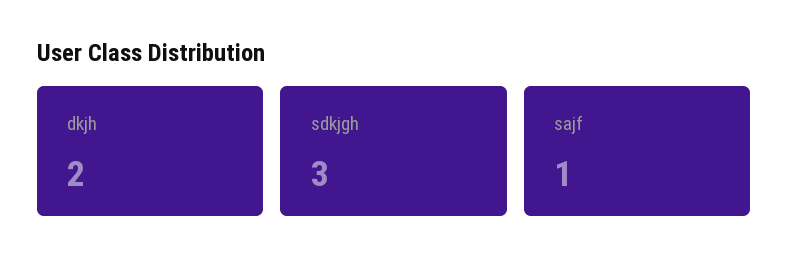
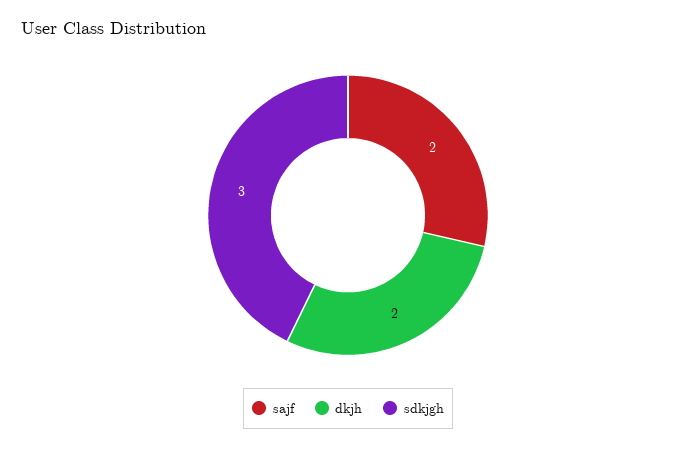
  {
    "dkjh": 2,
    "sdkjgh": 3,
-   "sajf": 1
+   "sajf": 2
  }

